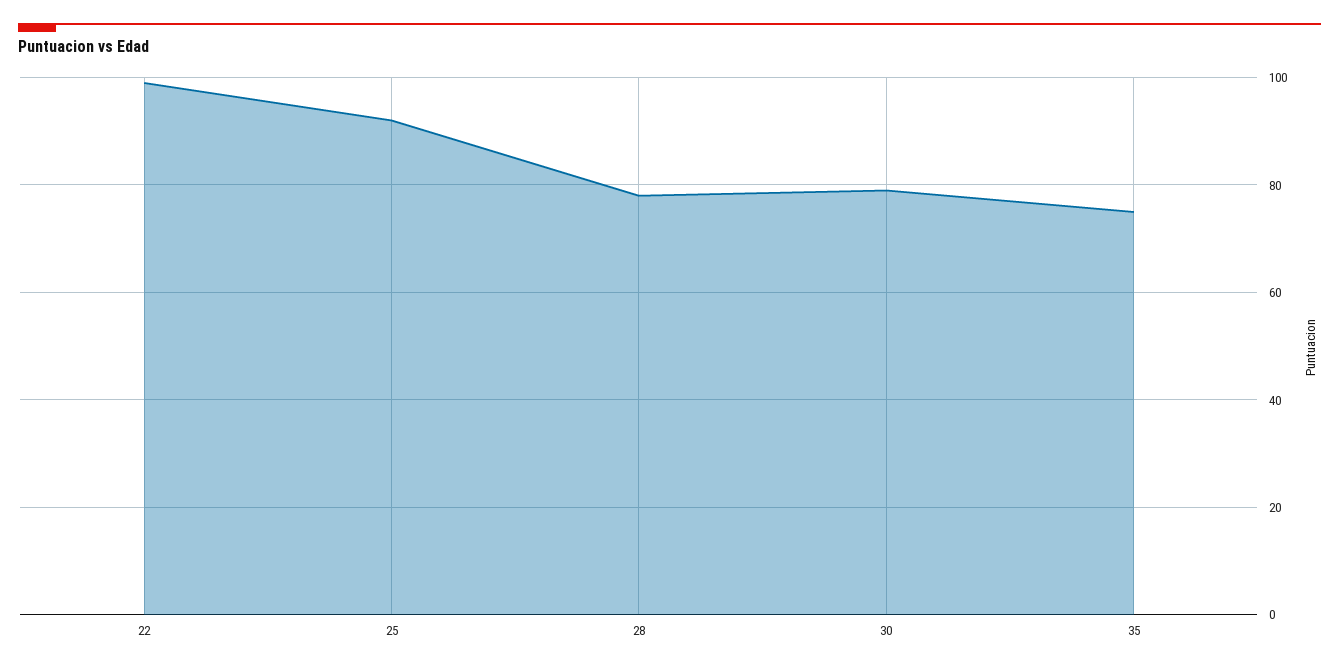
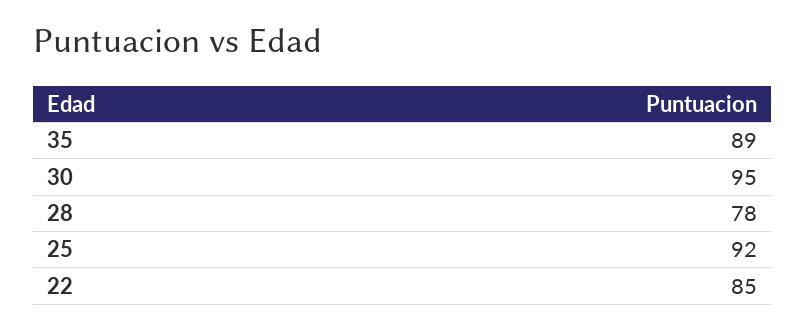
  {
-   "22": 100,
+   "22": 85,
    "25": 92,
    "28": 78,
-   "30": 80,
+   "30": 95,
-   "35": 75
+   "35": 89
  }

